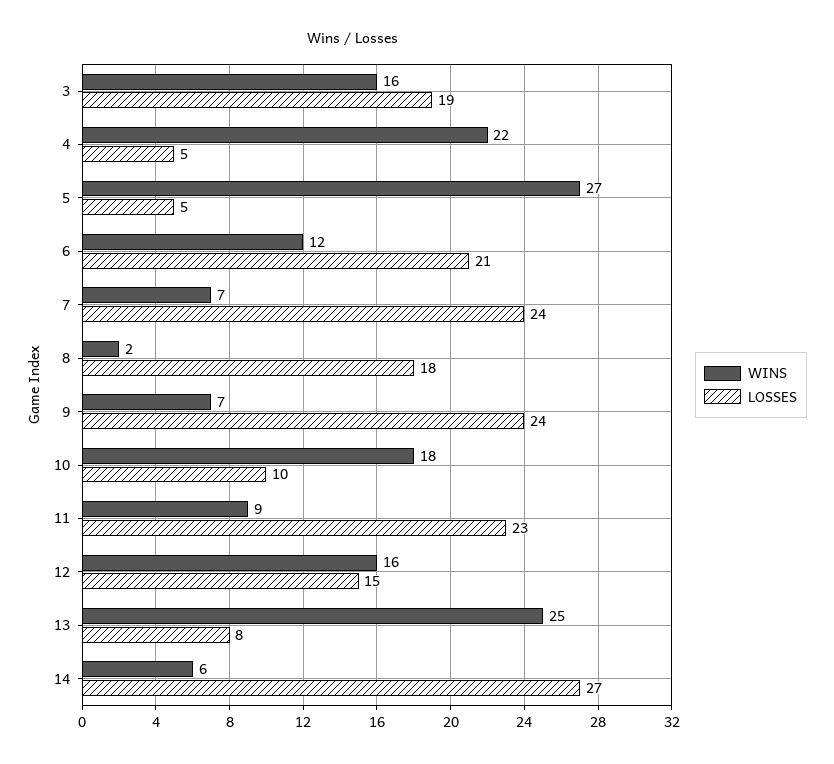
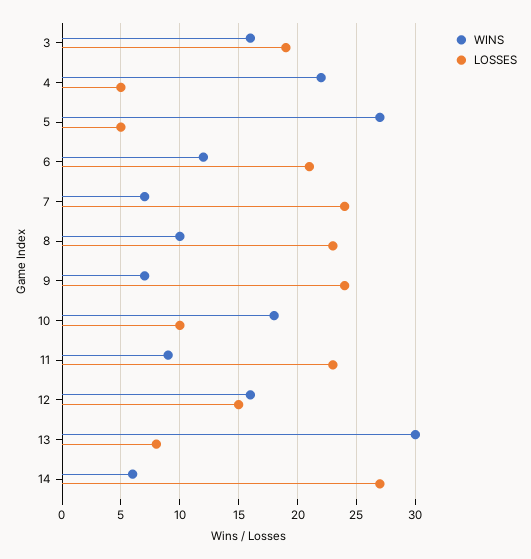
  {
    "WINS": {
      "3": 16,
      "4": 22,
      "5": 27,
      "6": 12,
      "7": 7,
-     "8": 2,
+     "8": 10,
      "9": 7,
      "10": 18,
      "11": 9,
      "12": 16,
-     "13": 25,
+     "13": 30,
      "14": 6
    },
    "LOSSES": {
      "3": 19,
      "4": 5,
      "5": 5,
      "6": 21,
      "7": 24,
-     "8": 18,
+     "8": 23,
      "9": 24,
      "10": 10,
      "11": 23,
      "12": 15,
      "13": 8,
      "14": 27
    }
  }

